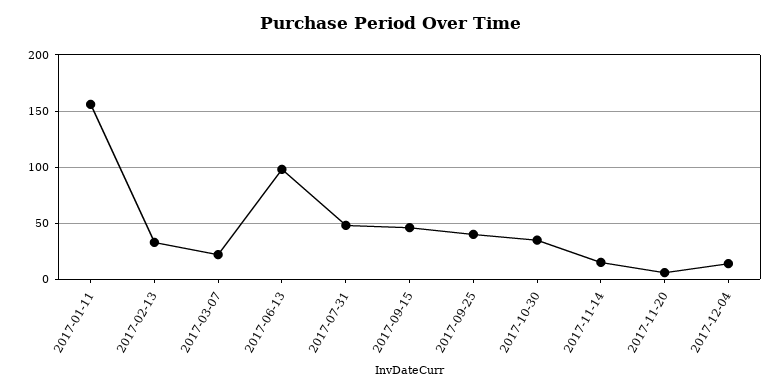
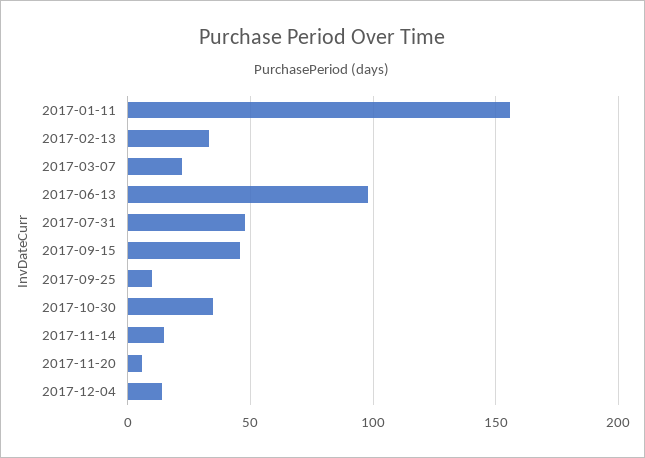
  {
    "2017-01-11": 155,
    "2017-02-13": 35,
    "2017-03-07": 20,
    "2017-06-13": 100,
    "2017-07-31": 50,
    "2017-09-15": 45,
-   "2017-09-25": 40,
+   "2017-09-25": 10,
    "2017-10-30": 35,
    "2017-11-14": 15,
    "2017-11-20": 5,
    "2017-12-04": 15
  }

